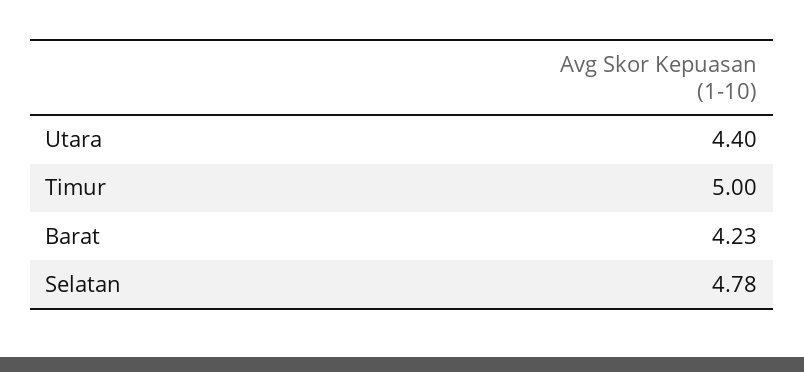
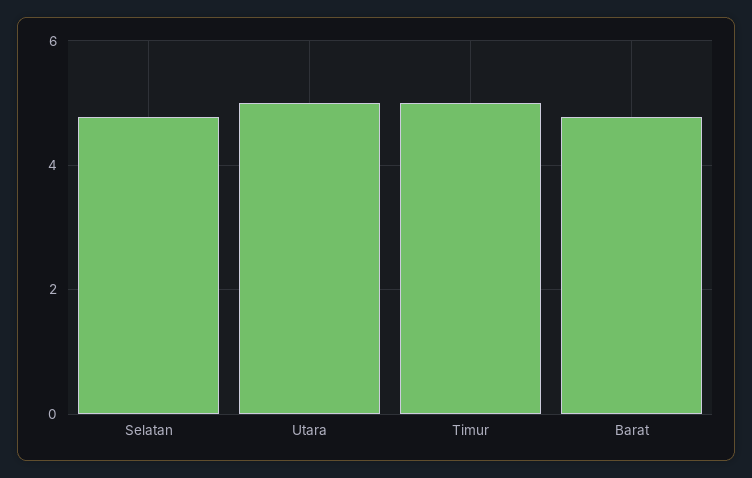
  {
-   "Utara": 4.4,
+   "Utara": 5,
    "Timur": 5,
-   "Barat": 4.23,
+   "Barat": 4.8,
    "Selatan": 4.78
  }

